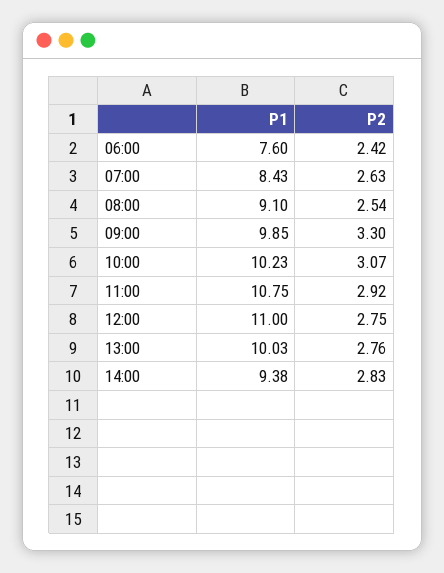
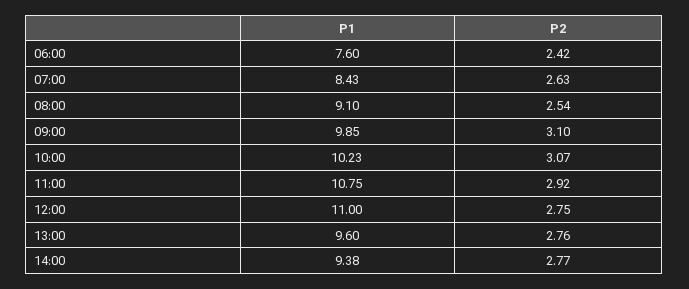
  {
    "P1": {
      "06:00": 7.6,
      "07:00": 8.43,
      "08:00": 9.1,
      "09:00": 9.85,
      "10:00": 10.23,
      "11:00": 10.75,
      "12:00": 11,
-     "13:00": 10.03,
+     "13:00": 9.6,
      "14:00": 9.38
    },
    "P2": {
      "06:00": 2.42,
      "07:00": 2.63,
      "08:00": 2.54,
-     "09:00": 3.3,
+     "09:00": 3.1,
      "10:00": 3.07,
      "11:00": 2.92,
      "12:00": 2.75,
      "13:00": 2.76,
-     "14:00": 2.83
+     "14:00": 2.77
    }
  }

